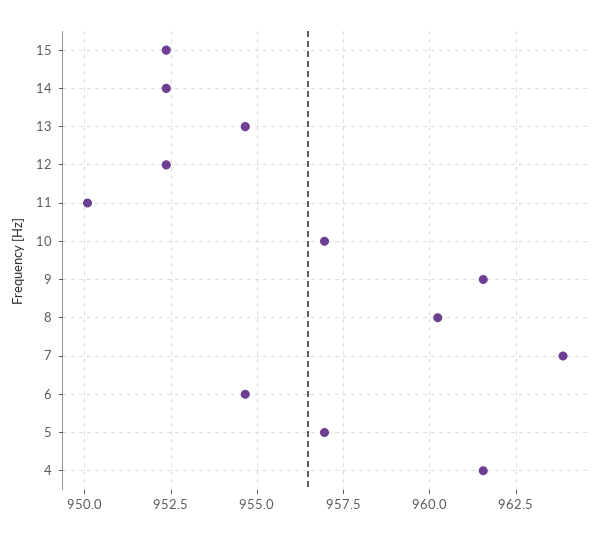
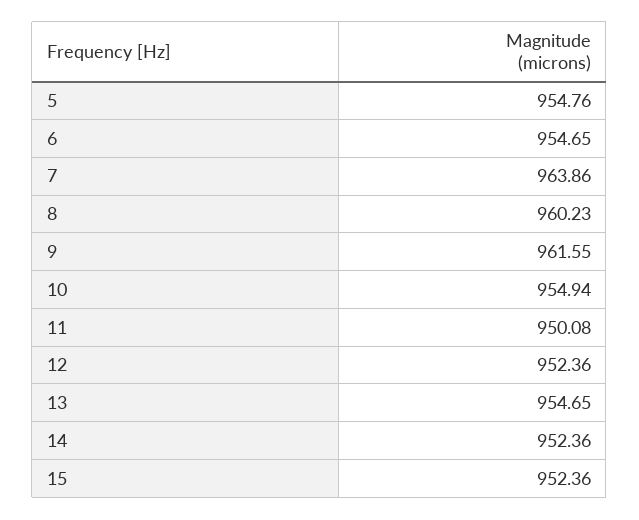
  {
    "15": 952.36,
    "14": 952.36,
    "13": 954.65,
    "12": 952.36,
    "11": 950.08,
-   "10": 957,
+   "10": 954.94,
    "9": 961.55,
    "8": 960.23,
    "7": 963.86,
    "6": 954.65,
-   "5": 957,
+   "5": 954.76
-   "4": 961.5
  }

